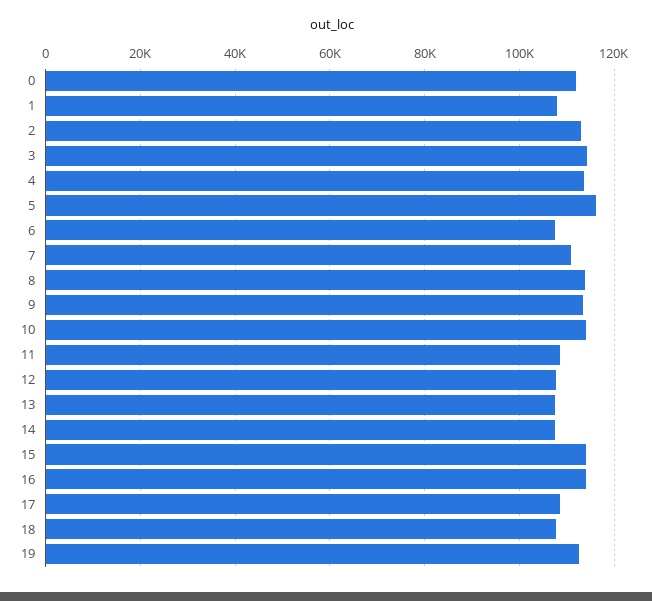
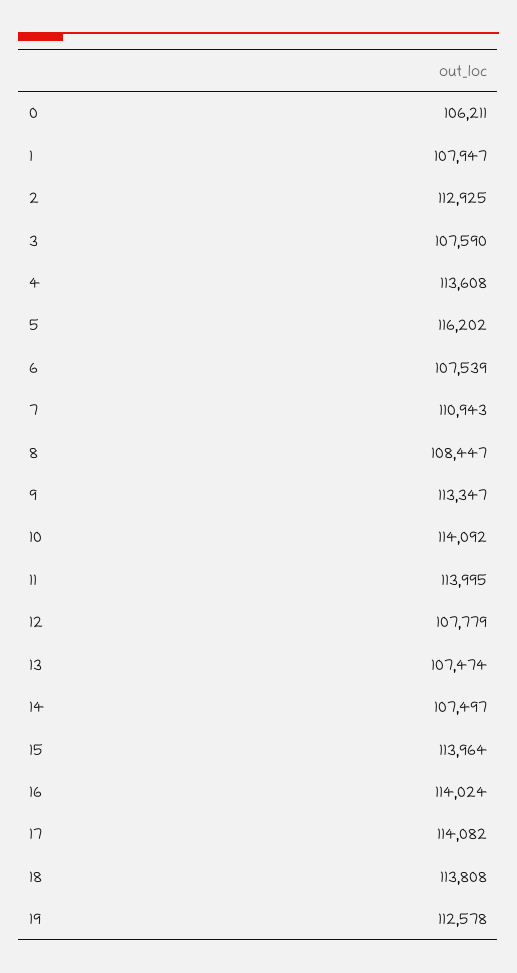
  {
-   "0": 112000,
+   "0": 106211,
    "1": 107947,
    "2": 112925,
-   "3": 114000,
+   "3": 107590,
    "4": 113608,
    "5": 116202,
    "6": 107539,
    "7": 110943,
-   "8": 114000,
+   "8": 108447,
    "9": 113347,
    "10": 114092,
-   "11": 108000,
+   "11": 113995,
    "12": 107779,
    "13": 107474,
    "14": 107497,
    "15": 113964,
    "16": 114024,
-   "17": 108000,
+   "17": 114082,
-   "18": 108000,
+   "18": 113808,
    "19": 112578
  }

